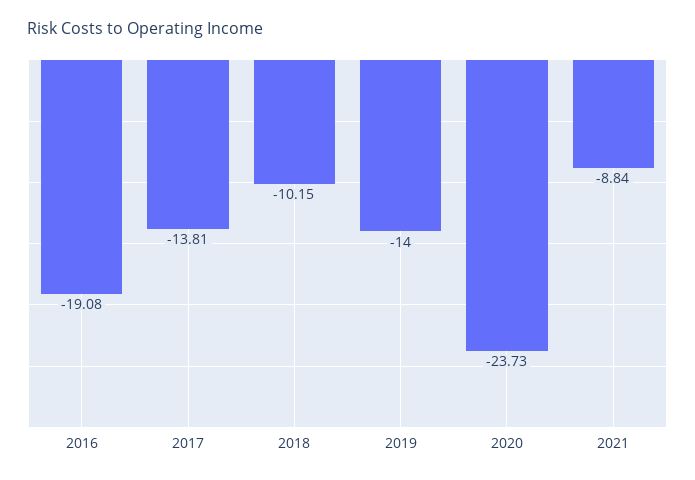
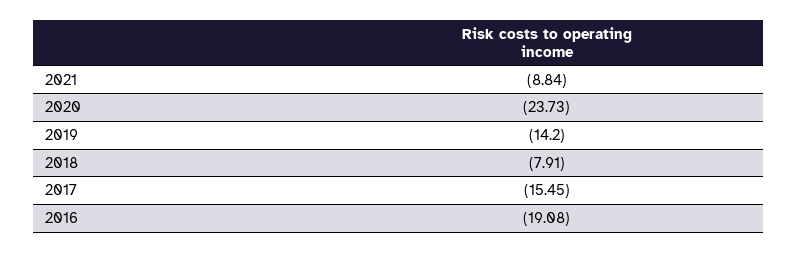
  {
    "2016": -19.08,
-   "2017": -13.81,
+   "2017": -15.45,
-   "2018": -10.15,
+   "2018": -7.91,
-   "2019": -14,
+   "2019": -14.2,
    "2020": -23.73,
    "2021": -8.84
  }

